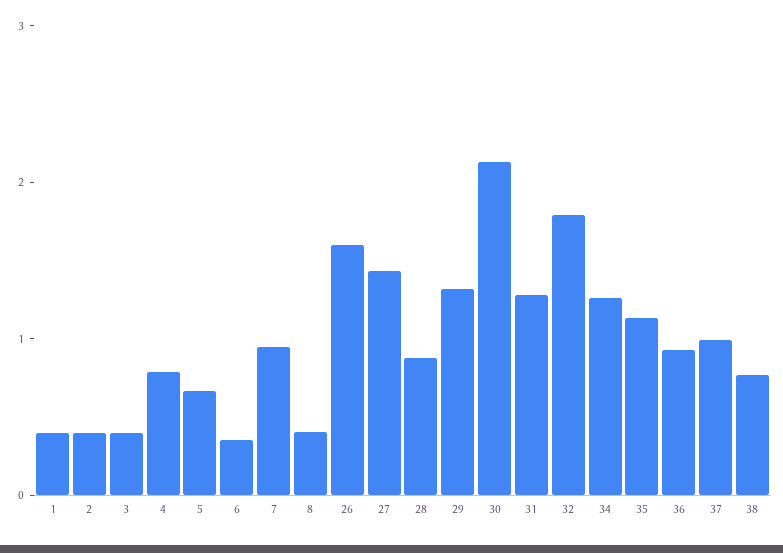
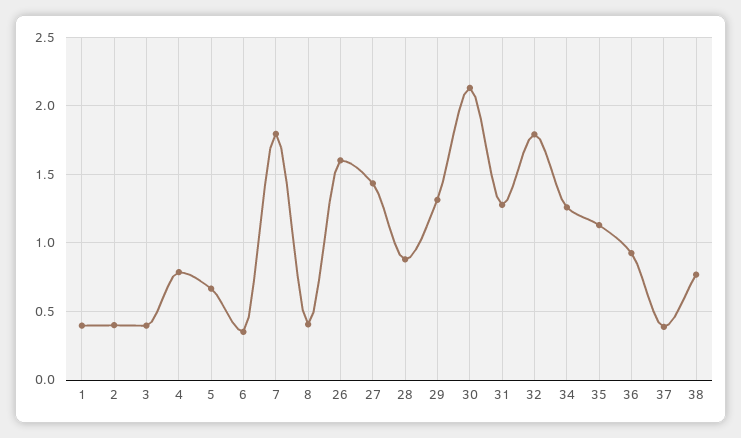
  {
    "1": 0.4,
    "2": 0.4,
    "3": 0.4,
    "4": 0.8,
    "5": 0.65,
    "6": 0.35,
-   "7": 1,
+   "7": 1.8,
    "8": 0.4,
    "26": 1.6,
    "27": 1.45,
    "28": 0.9,
    "29": 1.3,
    "30": 2.15,
    "31": 1.3,
    "32": 1.8,
    "34": 1.25,
    "35": 1.15,
    "36": 0.95,
-   "37": 1,
+   "37": 0.4,
    "38": 0.75
  }

